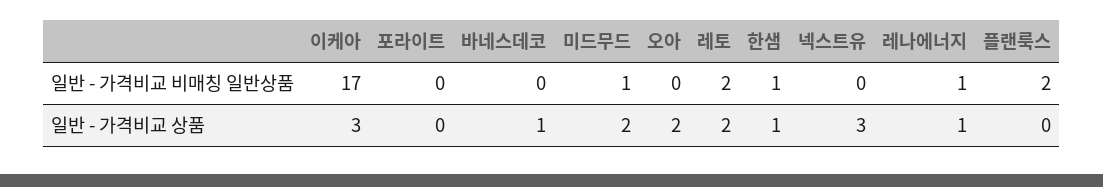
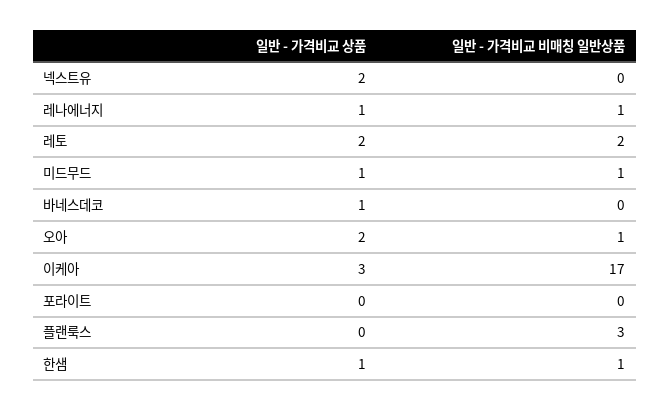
  {
    "이케아": {
      "일반 - 가격비교 비매칭 일반상품": 17,
      "일반 - 가격비교 상품": 3
    },
    "포라이트": {
      "일반 - 가격비교 비매칭 일반상품": 0,
      "일반 - 가격비교 상품": 0
    },
    "바네스데코": {
      "일반 - 가격비교 비매칭 일반상품": 0,
      "일반 - 가격비교 상품": 1
    },
    "미드무드": {
      "일반 - 가격비교 비매칭 일반상품": 1,
-     "일반 - 가격비교 상품": 2
+     "일반 - 가격비교 상품": 1
    },
    "오아": {
-     "일반 - 가격비교 비매칭 일반상품": 0,
+     "일반 - 가격비교 비매칭 일반상품": 1,
      "일반 - 가격비교 상품": 2
    },
    "레토": {
      "일반 - 가격비교 비매칭 일반상품": 2,
      "일반 - 가격비교 상품": 2
    },
    "한샘": {
      "일반 - 가격비교 비매칭 일반상품": 1,
      "일반 - 가격비교 상품": 1
    },
    "넥스트유": {
      "일반 - 가격비교 비매칭 일반상품": 0,
-     "일반 - 가격비교 상품": 3
+     "일반 - 가격비교 상품": 2
    },
    "레나에너지": {
      "일반 - 가격비교 비매칭 일반상품": 1,
      "일반 - 가격비교 상품": 1
    },
    "플랜룩스": {
-     "일반 - 가격비교 비매칭 일반상품": 2,
+     "일반 - 가격비교 비매칭 일반상품": 3,
      "일반 - 가격비교 상품": 0
    }
  }

